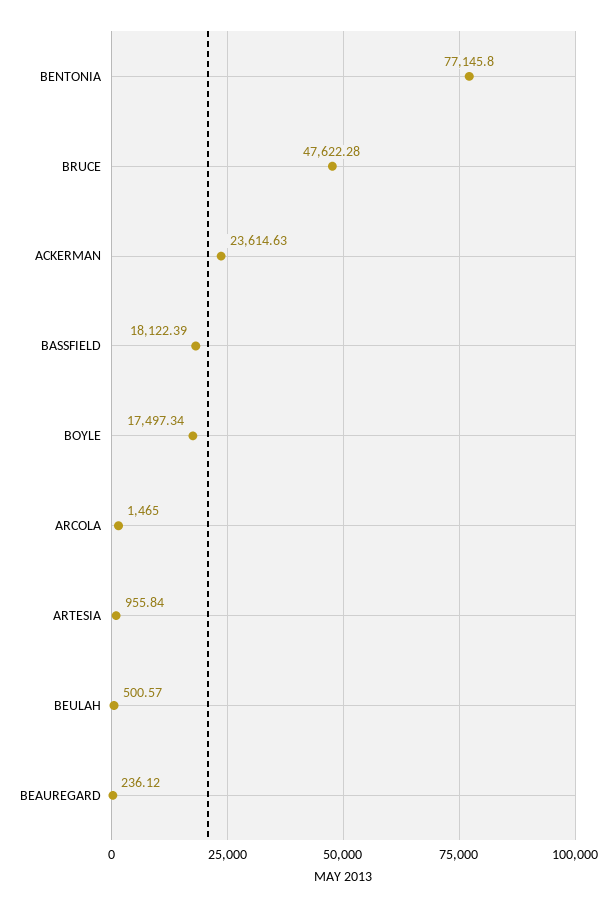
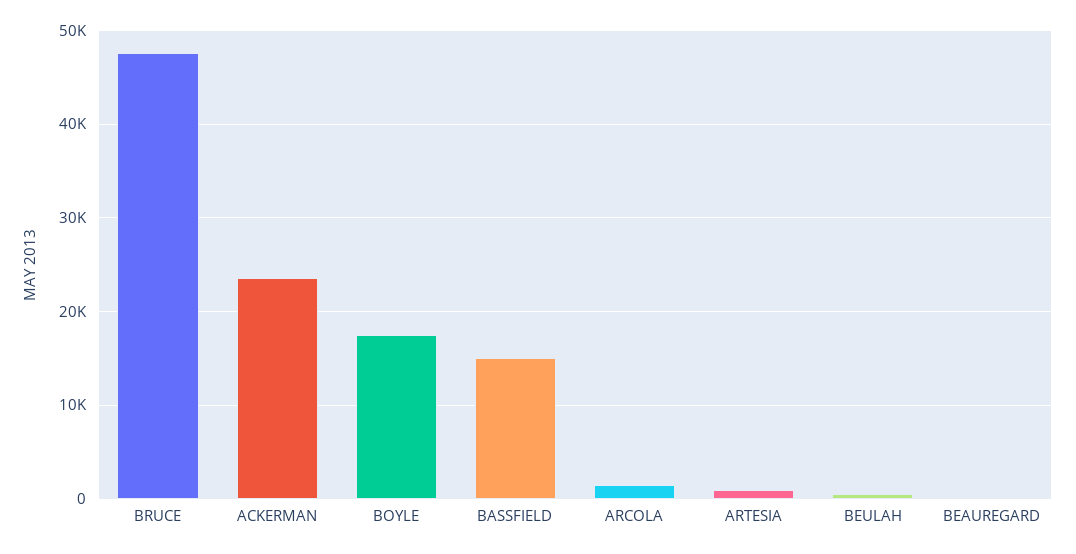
  {
-   "BENTONIA": 77145.8,
    "BRUCE": 47622.28,
    "ACKERMAN": 23614.63,
-   "BASSFIELD": 18122.39,
+   "BASSFIELD": 15000,
    "BOYLE": 17497.34,
    "ARCOLA": 1465,
    "ARTESIA": 955.84,
    "BEULAH": 500.57,
    "BEAUREGARD": 236.12
  }

